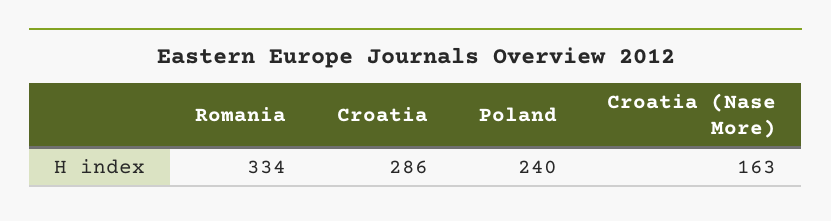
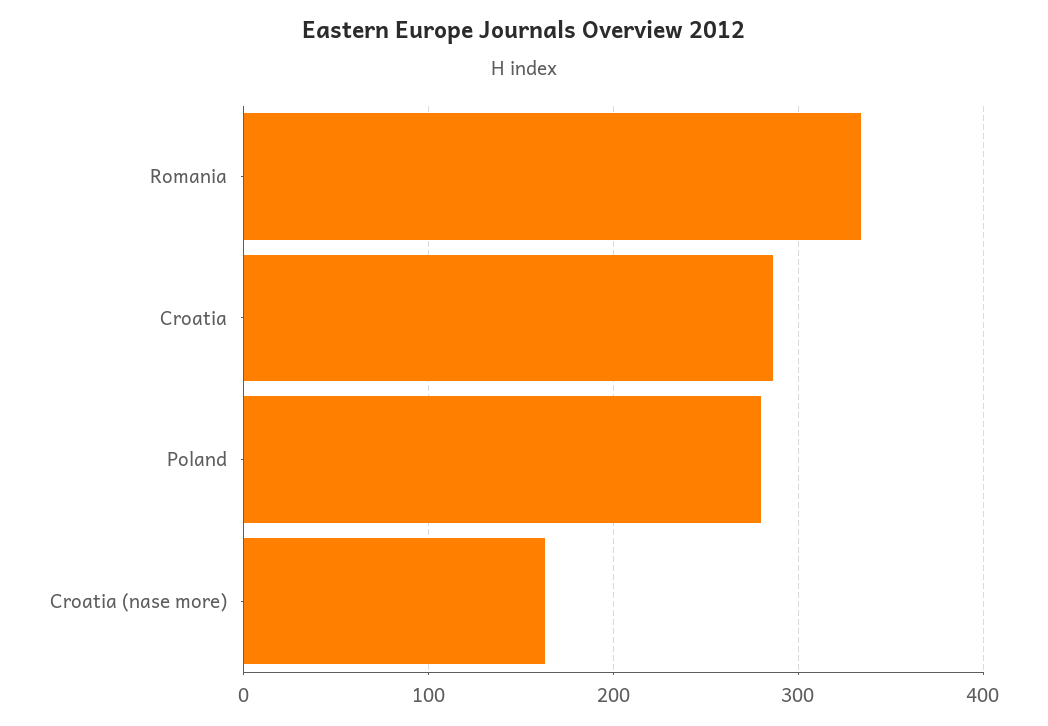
  {
    "Romania": 334,
    "Croatia": 286,
-   "Poland": 240,
+   "Poland": 280,
    "Croatia (Nase More)": 163
  }

